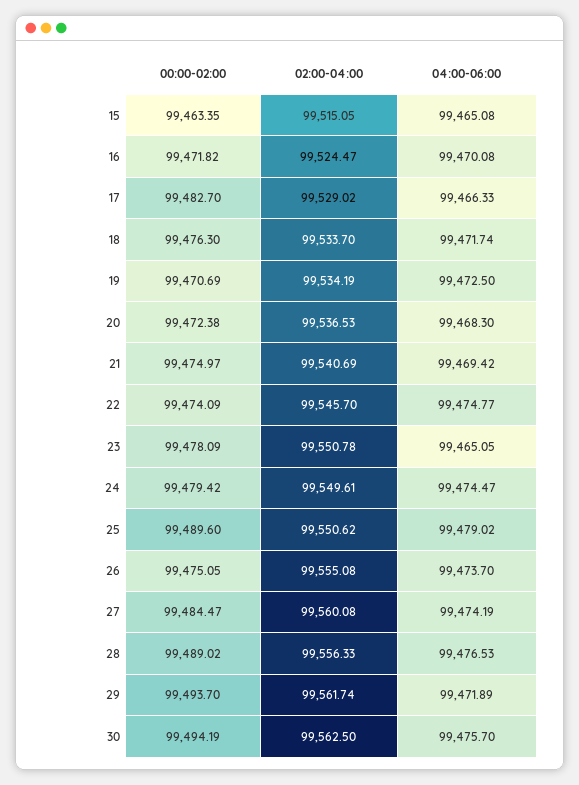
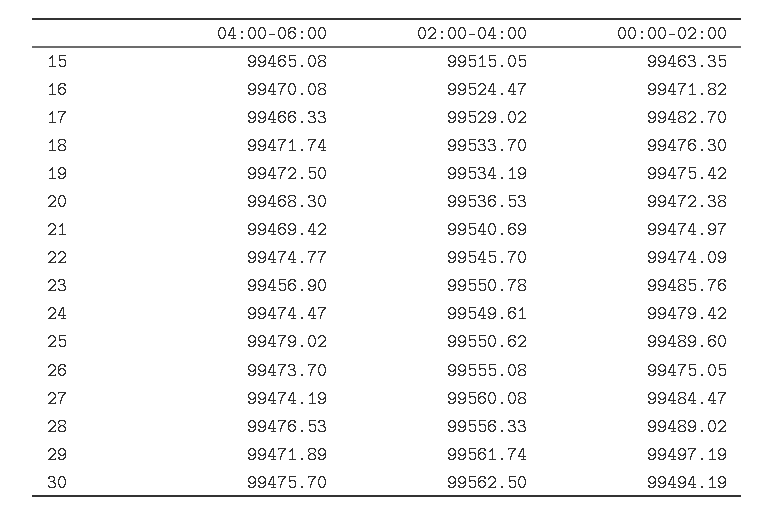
  {
    "00:00-02:00": {
      "15": 99463.35,
      "16": 99471.82,
      "17": 99482.7,
      "18": 99476.3,
-     "19": 99470.69,
+     "19": 99475.42,
      "20": 99472.38,
      "21": 99474.97,
      "22": 99474.09,
-     "23": 99478.09,
+     "23": 99485.76,
      "24": 99479.42,
      "25": 99489.6,
      "26": 99475.05,
      "27": 99484.47,
      "28": 99489.02,
-     "29": 99493.7,
+     "29": 99497.19,
      "30": 99494.19
    },
    "02:00-04:00": {
      "15": 99515.05,
      "16": 99524.47,
      "17": 99529.02,
      "18": 99533.7,
      "19": 99534.19,
      "20": 99536.53,
      "21": 99540.69,
      "22": 99545.7,
      "23": 99550.78,
      "24": 99549.61,
      "25": 99550.62,
      "26": 99555.08,
      "27": 99560.08,
      "28": 99556.33,
      "29": 99561.74,
      "30": 99562.5
    },
    "04:00-06:00": {
      "15": 99465.08,
      "16": 99470.08,
      "17": 99466.33,
      "18": 99471.74,
      "19": 99472.5,
      "20": 99468.3,
      "21": 99469.42,
      "22": 99474.77,
-     "23": 99465.05,
+     "23": 99456.9,
      "24": 99474.47,
      "25": 99479.02,
      "26": 99473.7,
      "27": 99474.19,
      "28": 99476.53,
      "29": 99471.89,
      "30": 99475.7
    }
  }

